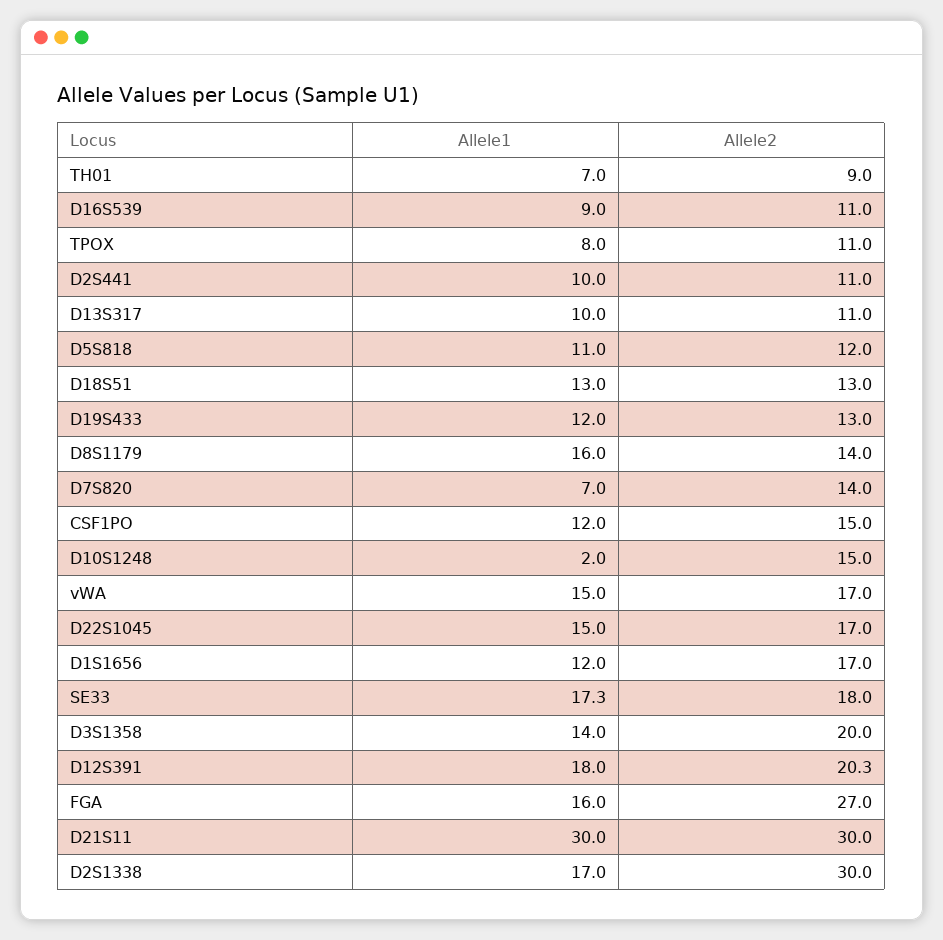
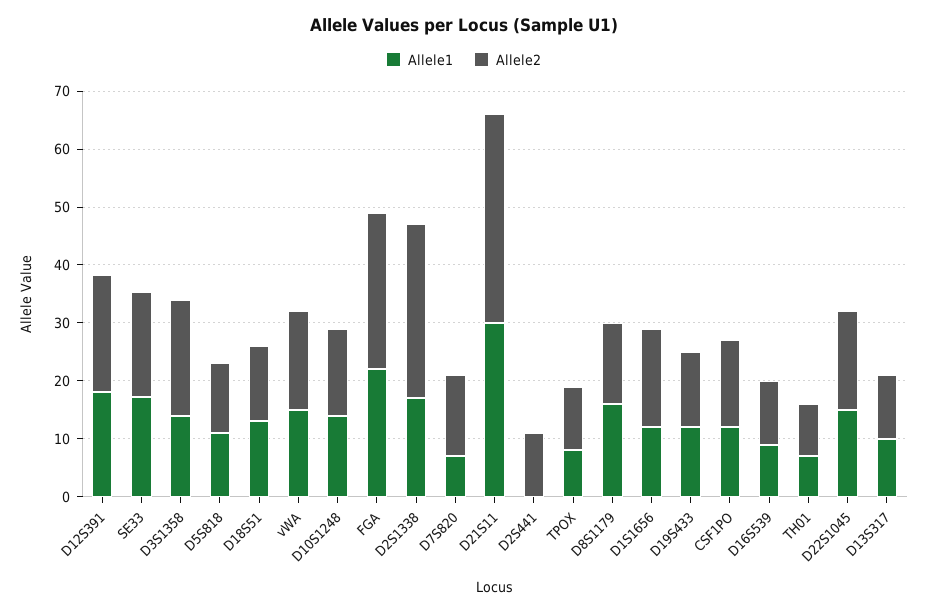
  {
    "Allele1": {
      "TH01": 7,
      "D16S539": 9,
      "TPOX": 8,
-     "D2S441": 10,
+     "D2S441": 0,
      "D13S317": 10,
      "D5S818": 11,
      "D18S51": 13,
      "D19S433": 12,
      "D8S1179": 16,
      "D7S820": 7,
      "CSF1PO": 12,
-     "D10S1248": 2,
+     "D10S1248": 14,
      "vWA": 15,
      "D22S1045": 15,
      "D1S1656": 12,
      "SE33": 17.3,
      "D3S1358": 14,
      "D12S391": 18,
-     "FGA": 16,
+     "FGA": 22,
      "D21S11": 30,
      "D2S1338": 17
    },
    "Allele2": {
      "TH01": 9,
      "D16S539": 11,
      "TPOX": 11,
      "D2S441": 11,
      "D13S317": 11,
      "D5S818": 12,
      "D18S51": 13,
      "D19S433": 13,
      "D8S1179": 14,
      "D7S820": 14,
      "CSF1PO": 15,
      "D10S1248": 15,
      "vWA": 17,
      "D22S1045": 17,
      "D1S1656": 17,
      "SE33": 18,
      "D3S1358": 20,
      "D12S391": 20.3,
      "FGA": 27,
-     "D21S11": 30,
+     "D21S11": 36,
      "D2S1338": 30
    }
  }

